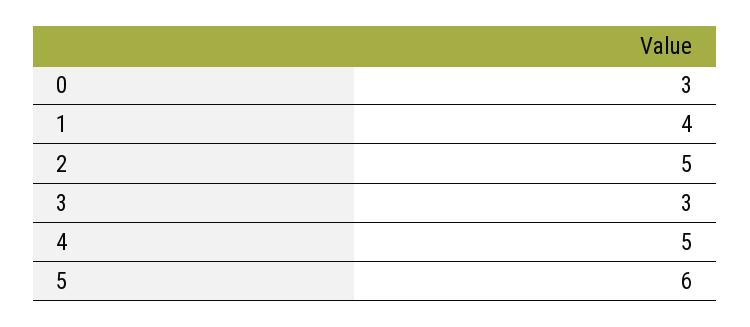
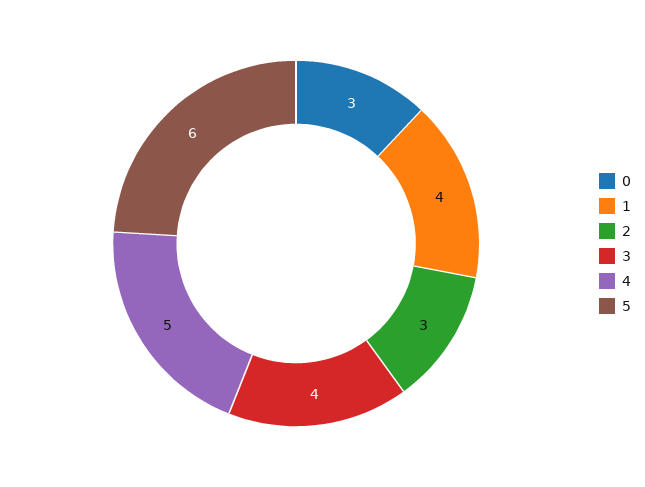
  {
    "0": 3,
    "1": 4,
-   "2": 5,
+   "2": 3,
-   "3": 3,
+   "3": 4,
    "4": 5,
    "5": 6
  }

